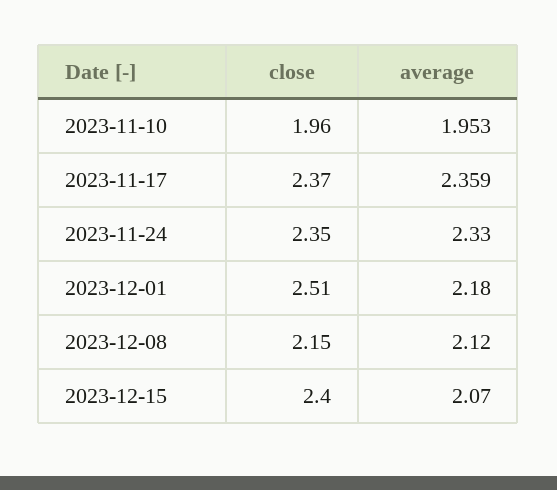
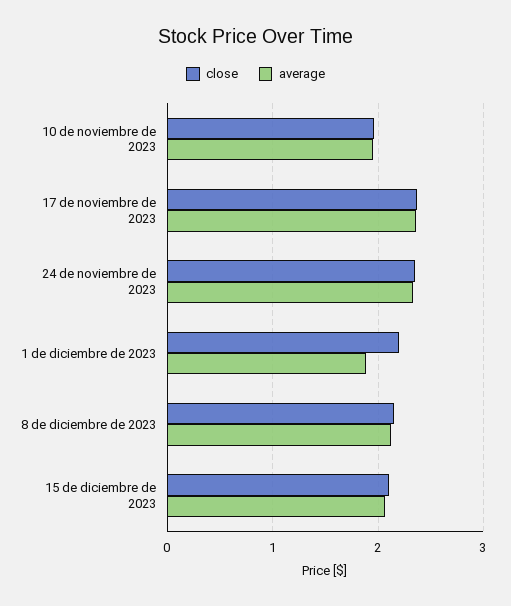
  {
    "close": {
      "2023-11-10": 1.96,
      "2023-11-17": 2.37,
      "2023-11-24": 2.35,
-     "2023-12-01": 2.51,
+     "2023-12-01": 2.2,
      "2023-12-08": 2.15,
-     "2023-12-15": 2.4
+     "2023-12-15": 2.1
    },
    "average": {
      "2023-11-10": 1.953,
      "2023-11-17": 2.359,
      "2023-11-24": 2.33,
-     "2023-12-01": 2.18,
+     "2023-12-01": 1.9,
      "2023-12-08": 2.12,
      "2023-12-15": 2.07
    }
  }

